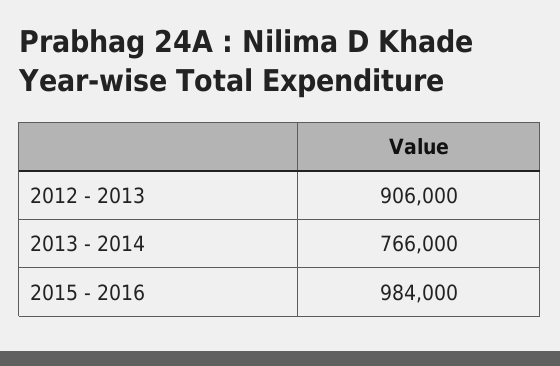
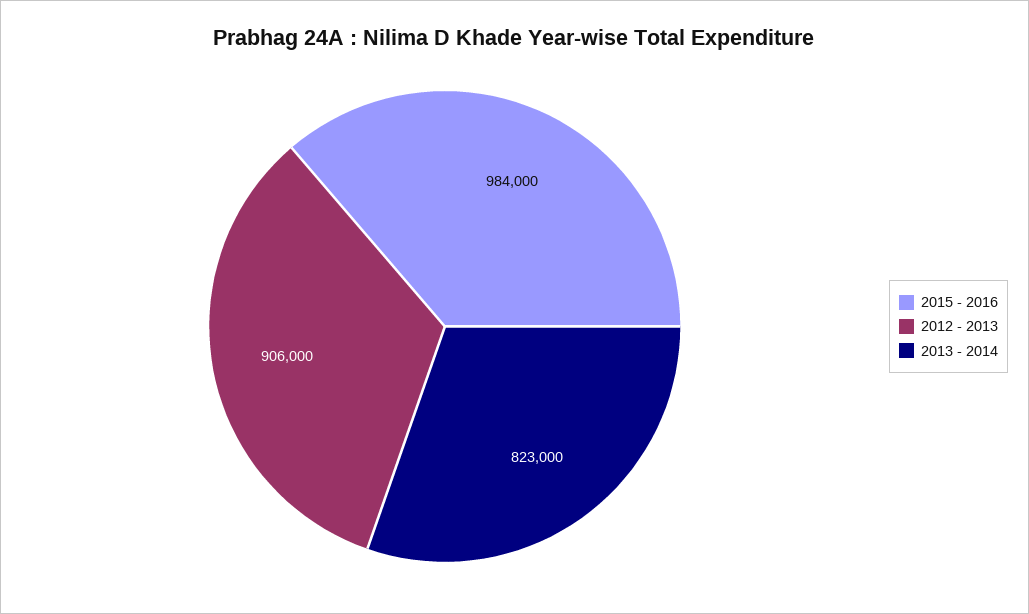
  {
    "2012 - 2013": 906000,
-   "2013 - 2014": 766000,
+   "2013 - 2014": 823000,
    "2015 - 2016": 984000
  }

